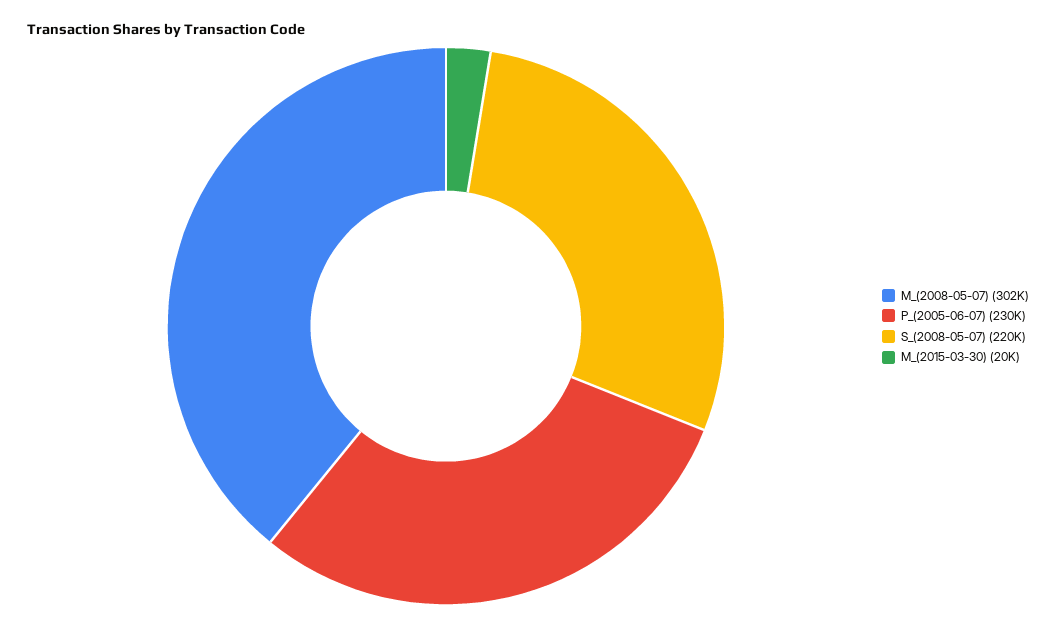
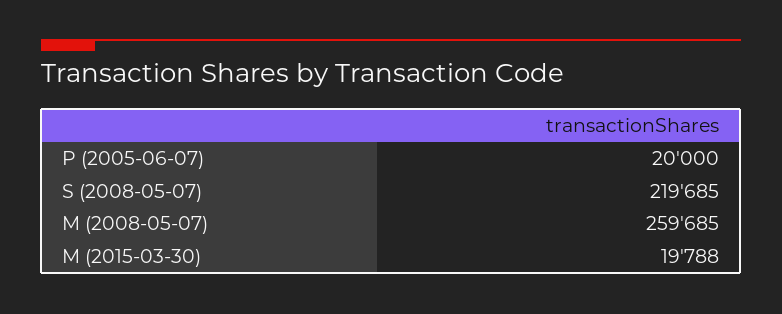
  {
-   "M_(2008-05-07)": 302000,
+   "M_(2008-05-07)": 259685,
-   "P_(2005-06-07)": 230000,
+   "P_(2005-06-07)": 20000,
    "S_(2008-05-07)": 219685,
    "M_(2015-03-30)": 19788
  }

